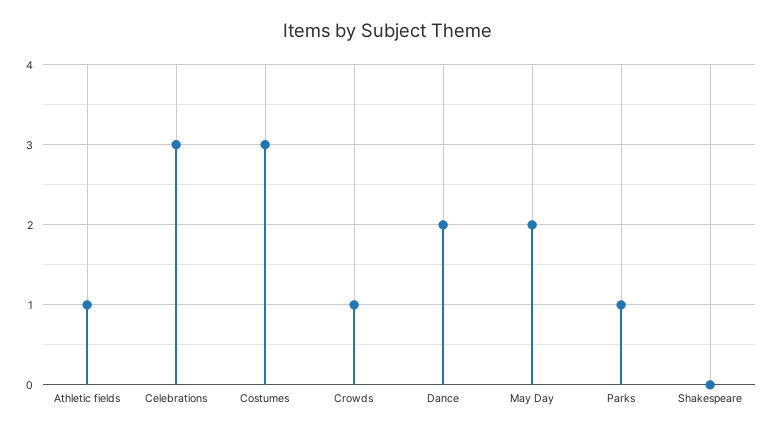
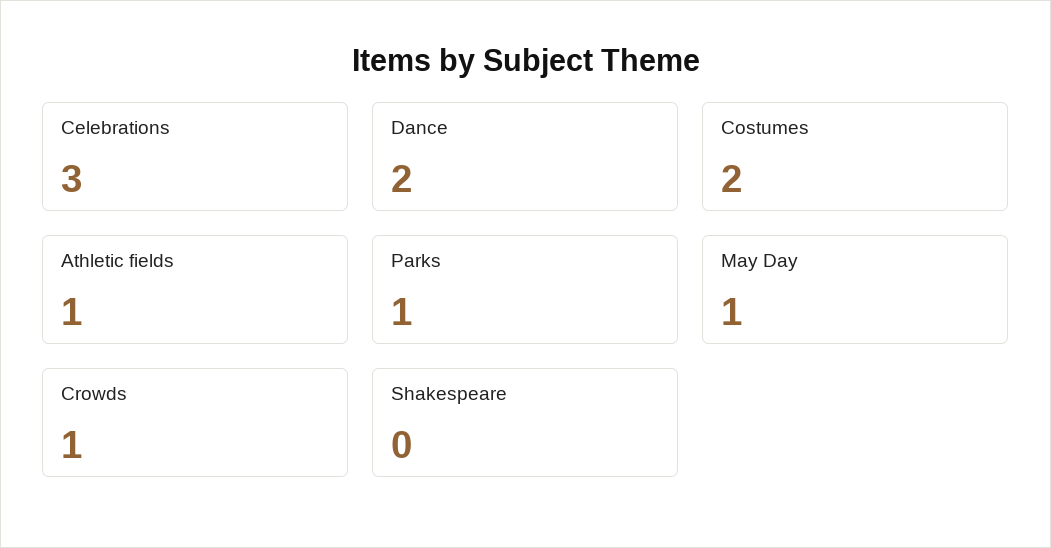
  {
    "Athletic fields": 1,
    "Celebrations": 3,
-   "Costumes": 3,
+   "Costumes": 2,
    "Crowds": 1,
    "Dance": 2,
-   "May Day": 2,
+   "May Day": 1,
    "Parks": 1,
    "Shakespeare": 0
  }

